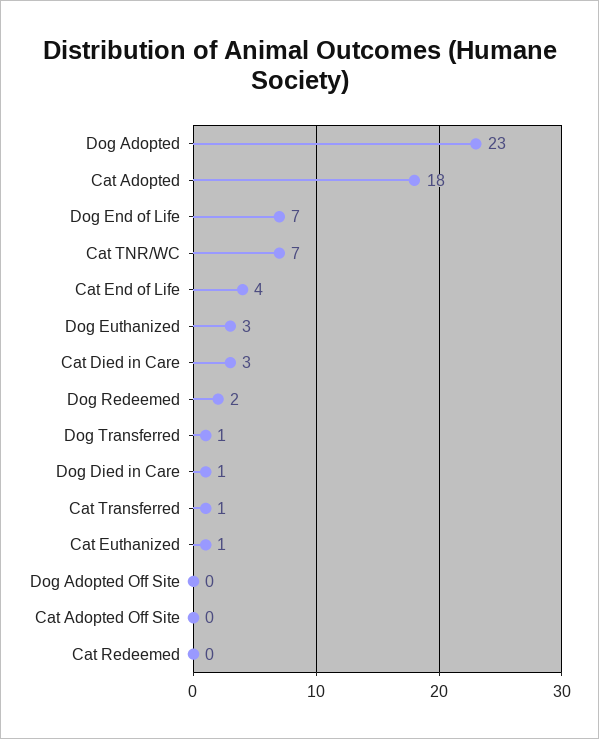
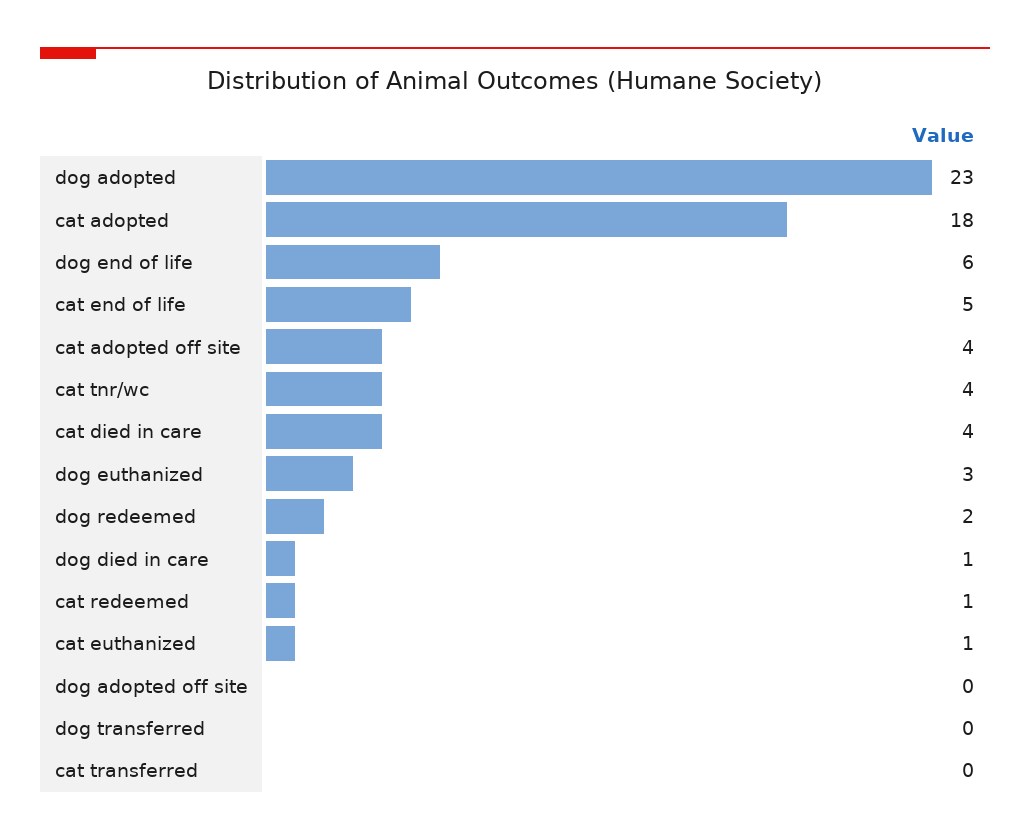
  {
    "Dog Adopted": 23,
    "Cat Adopted": 18,
-   "Dog End of Life": 7,
+   "Dog End of Life": 6,
-   "Cat TNR/WC": 7,
+   "Cat TNR/WC": 4,
-   "Cat End of Life": 4,
+   "Cat End of Life": 5,
    "Dog Euthanized": 3,
-   "Cat Died in Care": 3,
+   "Cat Died in Care": 4,
    "Dog Redeemed": 2,
-   "Dog Transferred": 1,
+   "Dog Transferred": 0,
    "Dog Died in Care": 1,
-   "Cat Transferred": 1,
+   "Cat Transferred": 0,
    "Cat Euthanized": 1,
    "Dog Adopted Off Site": 0,
-   "Cat Adopted Off Site": 0,
+   "Cat Adopted Off Site": 4,
-   "Cat Redeemed": 0
+   "Cat Redeemed": 1
  }

